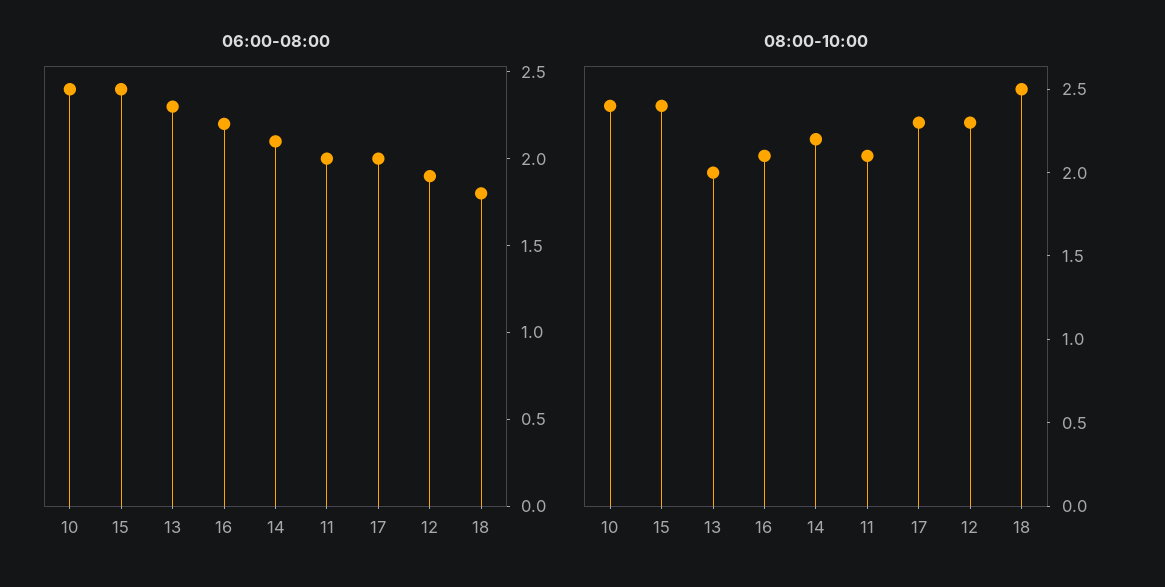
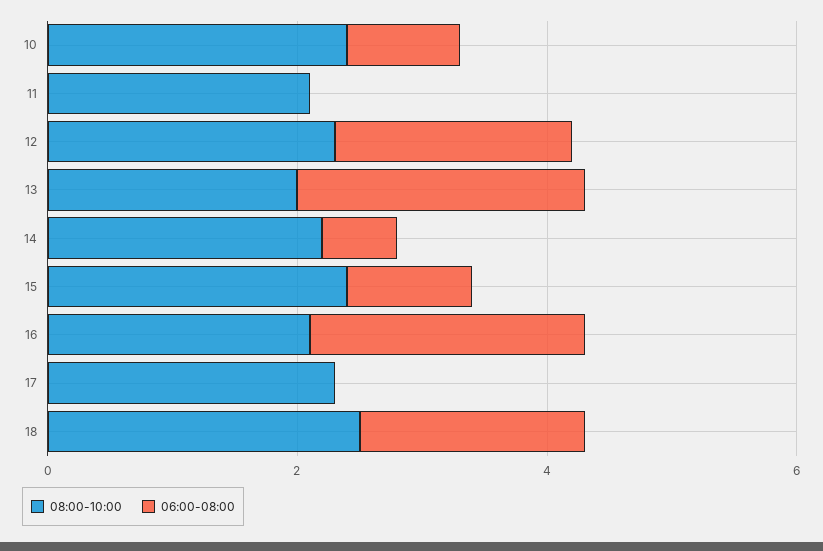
  {
    "06:00-08:00": {
-     "10": 2.4,
+     "10": 1,
-     "15": 2.4,
+     "15": 1,
      "13": 2.3,
      "16": 2.2,
-     "14": 2.1,
+     "14": 0.5,
-     "11": 2,
+     "11": 0,
-     "17": 2,
+     "17": 0,
      "12": 1.9,
      "18": 1.8
    },
    "08:00-10:00": {
      "10": 2.4,
      "15": 2.4,
      "13": 2,
      "16": 2.1,
      "14": 2.2,
      "11": 2.1,
      "17": 2.3,
      "12": 2.3,
      "18": 2.5
    }
  }

